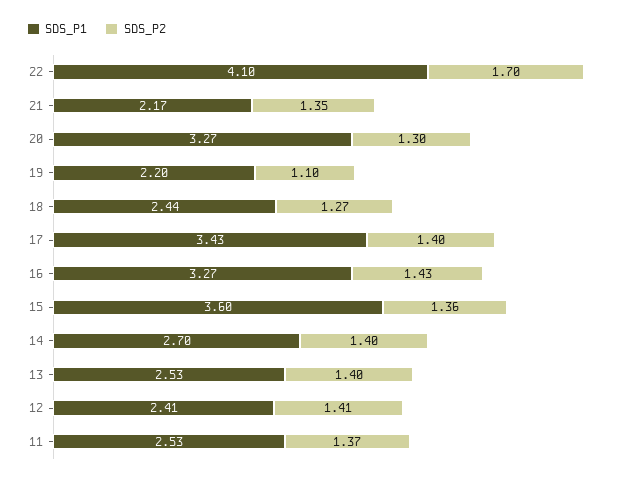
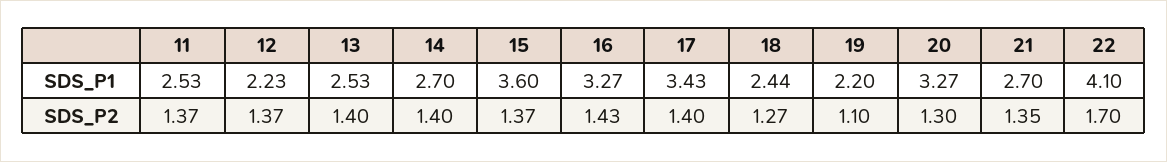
  {
    "SDS_P1": {
      "22": 4.1,
-     "21": 2.17,
+     "21": 2.7,
      "20": 3.27,
      "19": 2.2,
      "18": 2.44,
      "17": 3.43,
      "16": 3.27,
      "15": 3.6,
      "14": 2.7,
      "13": 2.53,
-     "12": 2.41,
+     "12": 2.23,
      "11": 2.53
    },
    "SDS_P2": {
      "22": 1.7,
      "21": 1.35,
      "20": 1.3,
      "19": 1.1,
      "18": 1.27,
      "17": 1.4,
      "16": 1.43,
-     "15": 1.36,
+     "15": 1.37,
      "14": 1.4,
      "13": 1.4,
-     "12": 1.41,
+     "12": 1.37,
      "11": 1.37
    }
  }

